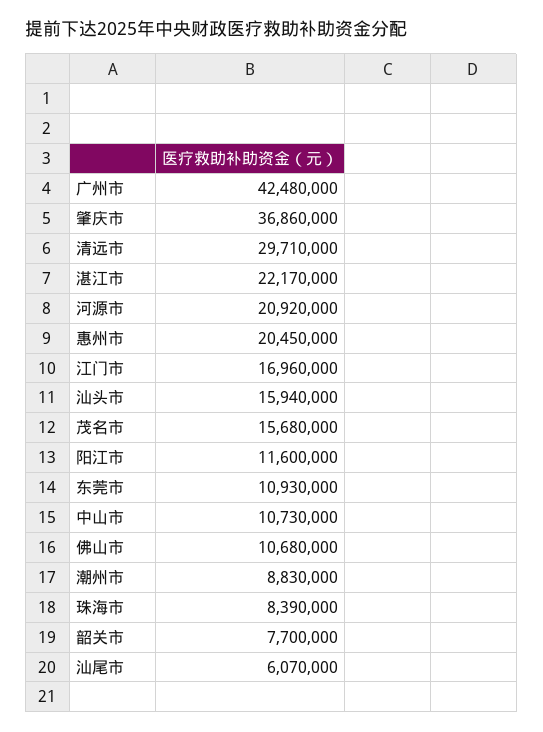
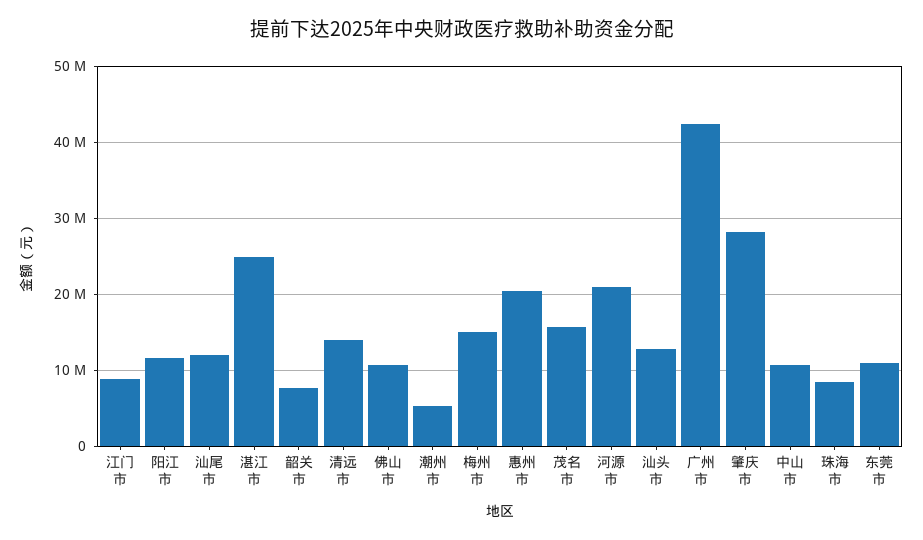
  {
    "广州市": 42480000,
-   "肇庆市": 36860000,
+   "肇庆市": 28000000,
-   "清远市": 29710000,
+   "清远市": 14000000,
-   "湛江市": 22170000,
+   "湛江市": 25000000,
    "河源市": 20920000,
    "惠州市": 20450000,
-   "江门市": 16960000,
+   "江门市": 9000000,
-   "汕头市": 15940000,
+   "汕头市": 13000000,
    "茂名市": 15680000,
    "阳江市": 11600000,
    "东莞市": 10930000,
    "中山市": 10730000,
    "佛山市": 10680000,
-   "潮州市": 8830000,
+   "潮州市": 5000000,
    "珠海市": 8390000,
    "韶关市": 7700000,
-   "汕尾市": 6070000
+   "汕尾市": 12000000,
+   "梅州市": 15000000
  }

